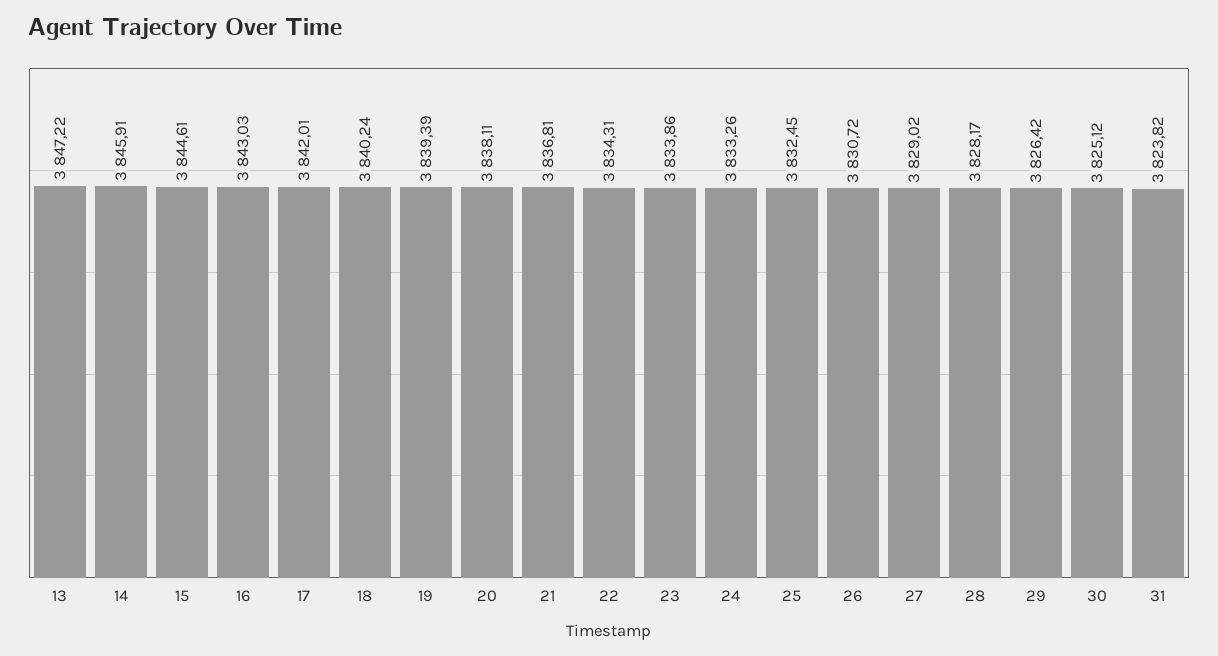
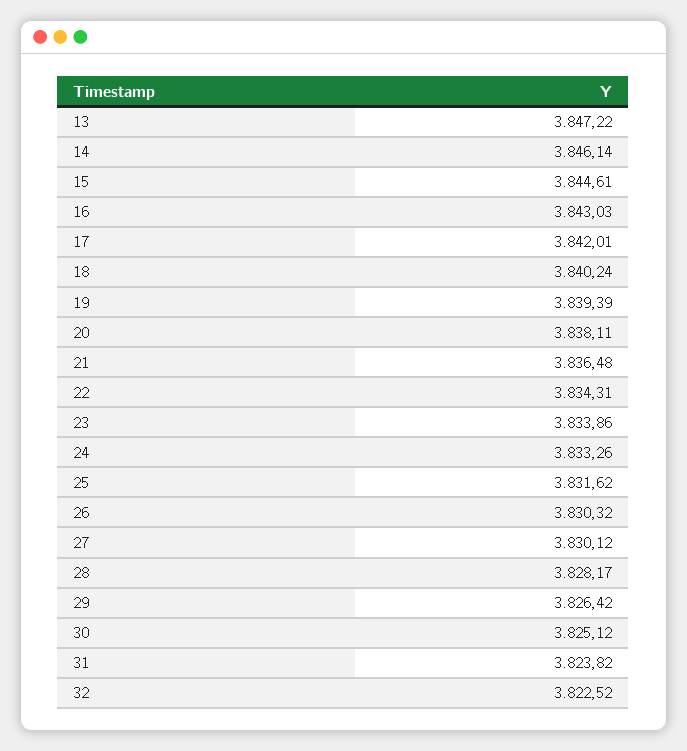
  {
    "13": 3847.22,
-   "14": 3845.91,
+   "14": 3846.14,
    "15": 3844.61,
    "16": 3843.03,
    "17": 3842.01,
    "18": 3840.24,
    "19": 3839.39,
    "20": 3838.11,
-   "21": 3836.81,
+   "21": 3836.48,
    "22": 3834.31,
    "23": 3833.86,
    "24": 3833.26,
-   "25": 3832.45,
+   "25": 3831.62,
-   "26": 3830.72,
+   "26": 3830.32,
-   "27": 3829.02,
+   "27": 3830.12,
    "28": 3828.17,
    "29": 3826.42,
    "30": 3825.12,
-   "31": 3823.82
+   "31": 3823.82,
+   "32": 3822.52
  }

